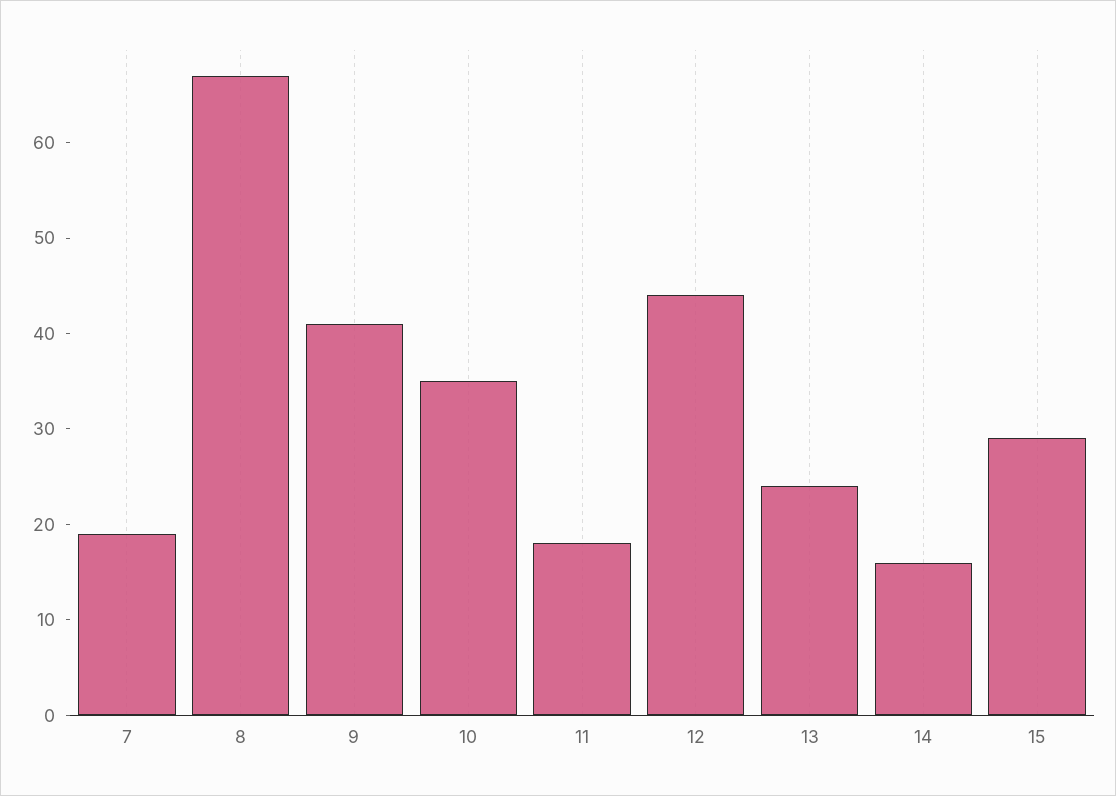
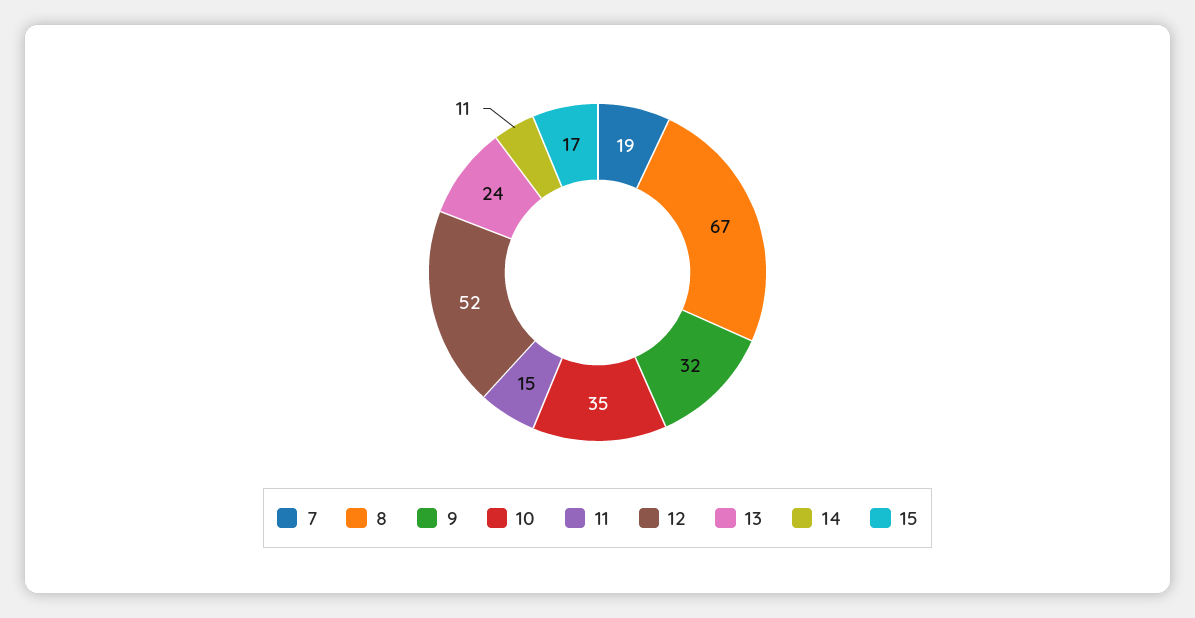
  {
    "7": 19,
    "8": 67,
-   "9": 41,
+   "9": 32,
    "10": 35,
-   "11": 18,
+   "11": 15,
-   "12": 44,
+   "12": 52,
    "13": 24,
-   "14": 16,
+   "14": 11,
-   "15": 29
+   "15": 17
  }

